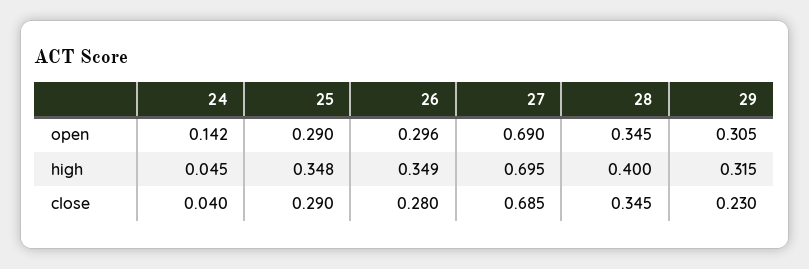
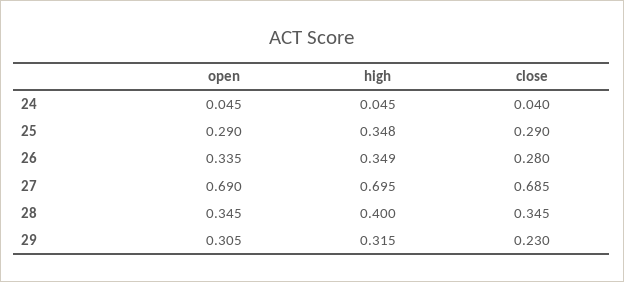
  {
    "24": {
-     "open": 0.142,
+     "open": 0.045,
      "high": 0.045,
      "close": 0.04
    },
    "25": {
      "open": 0.29,
      "high": 0.348,
      "close": 0.29
    },
    "26": {
-     "open": 0.296,
+     "open": 0.335,
      "high": 0.349,
      "close": 0.28
    },
    "27": {
      "open": 0.69,
      "high": 0.695,
      "close": 0.685
    },
    "28": {
      "open": 0.345,
      "high": 0.4,
      "close": 0.345
    },
    "29": {
      "open": 0.305,
      "high": 0.315,
      "close": 0.23
    }
  }

